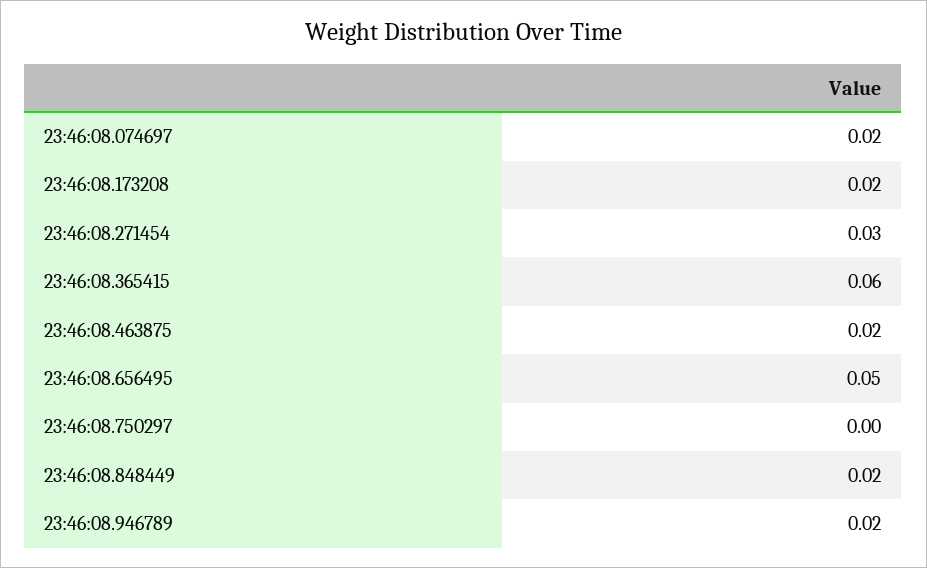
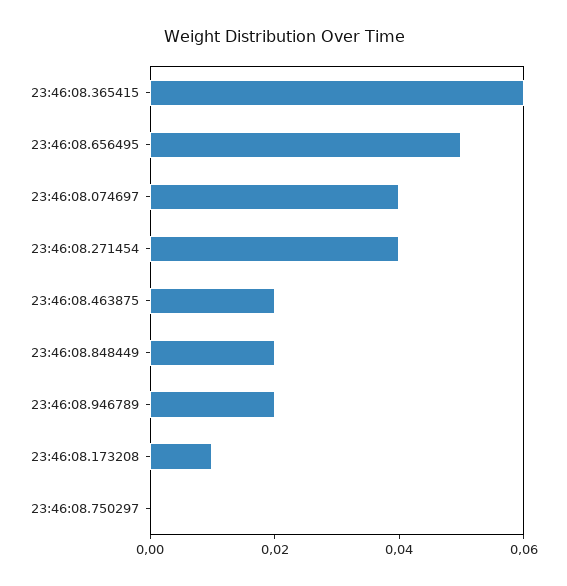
  {
-   "23:46:08.074697": 0.02,
+   "23:46:08.074697": 0.04,
-   "23:46:08.173208": 0.02,
+   "23:46:08.173208": 0.01,
-   "23:46:08.271454": 0.03,
+   "23:46:08.271454": 0.04,
    "23:46:08.365415": 0.06,
    "23:46:08.463875": 0.02,
    "23:46:08.656495": 0.05,
    "23:46:08.750297": 0,
    "23:46:08.848449": 0.02,
    "23:46:08.946789": 0.02
  }

